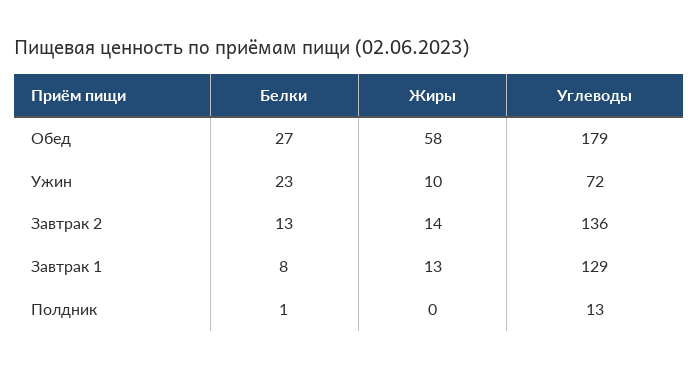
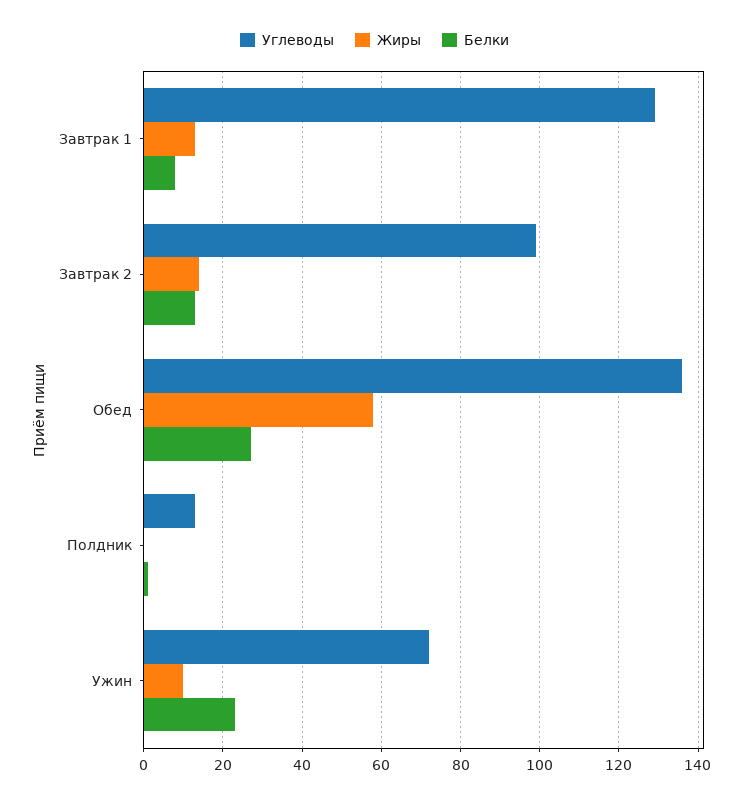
  {
    "Белки": {
      "Обед": 27,
      "Ужин": 23,
      "Завтрак 2": 13,
      "Завтрак 1": 8,
      "Полдник": 1
    },
    "Жиры": {
      "Обед": 58,
      "Ужин": 10,
      "Завтрак 2": 14,
      "Завтрак 1": 13,
      "Полдник": 0
    },
    "Углеводы": {
-     "Обед": 179,
+     "Обед": 135,
      "Ужин": 72,
-     "Завтрак 2": 136,
+     "Завтрак 2": 100,
      "Завтрак 1": 129,
      "Полдник": 13
    }
  }

